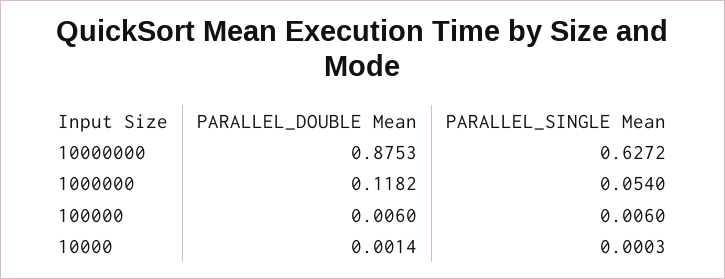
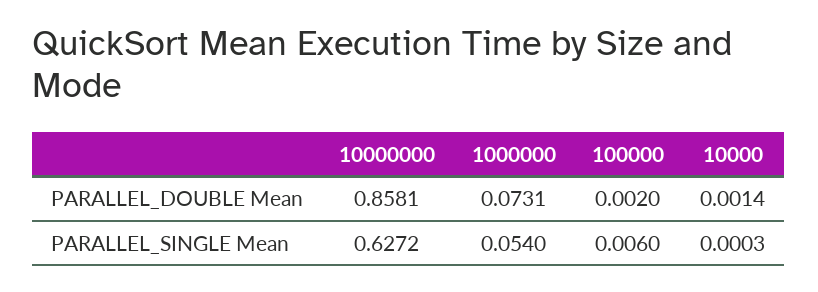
  {
    "PARALLEL_DOUBLE Mean": {
-     "10000000": 0.8753,
+     "10000000": 0.8581,
-     "1000000": 0.1182,
+     "1000000": 0.0731,
-     "100000": 0.006,
+     "100000": 0.002,
      "10000": 0.0014
    },
    "PARALLEL_SINGLE Mean": {
      "10000000": 0.6272,
      "1000000": 0.054,
      "100000": 0.006,
      "10000": 0.0003
    }
  }

